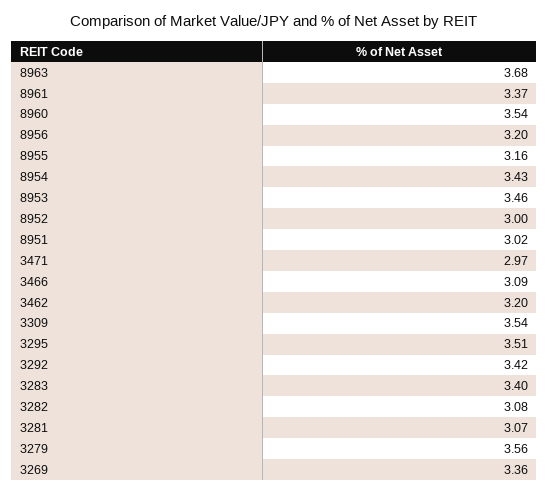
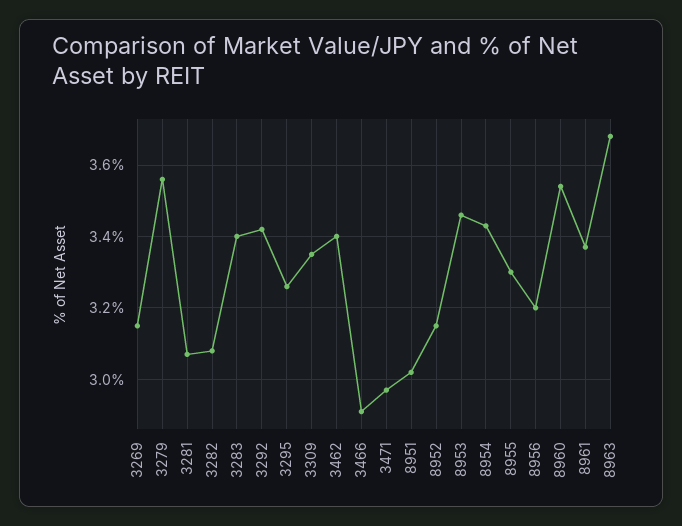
  {
    "8963": 3.68,
    "8961": 3.37,
    "8960": 3.54,
    "8956": 3.2,
-   "8955": 3.16,
+   "8955": 3.3,
    "8954": 3.43,
    "8953": 3.46,
-   "8952": 3,
+   "8952": 3.15,
    "8951": 3.02,
    "3471": 2.97,
-   "3466": 3.09,
+   "3466": 2.9,
-   "3462": 3.2,
+   "3462": 3.4,
-   "3309": 3.54,
+   "3309": 3.35,
-   "3295": 3.51,
+   "3295": 3.25,
    "3292": 3.42,
    "3283": 3.4,
    "3282": 3.08,
    "3281": 3.07,
    "3279": 3.56,
-   "3269": 3.36
+   "3269": 3.15
  }

